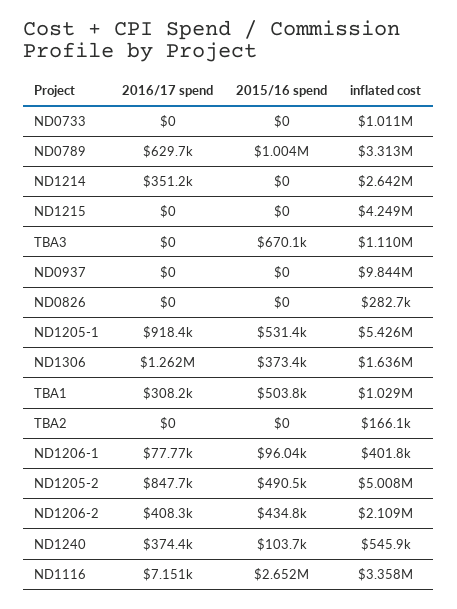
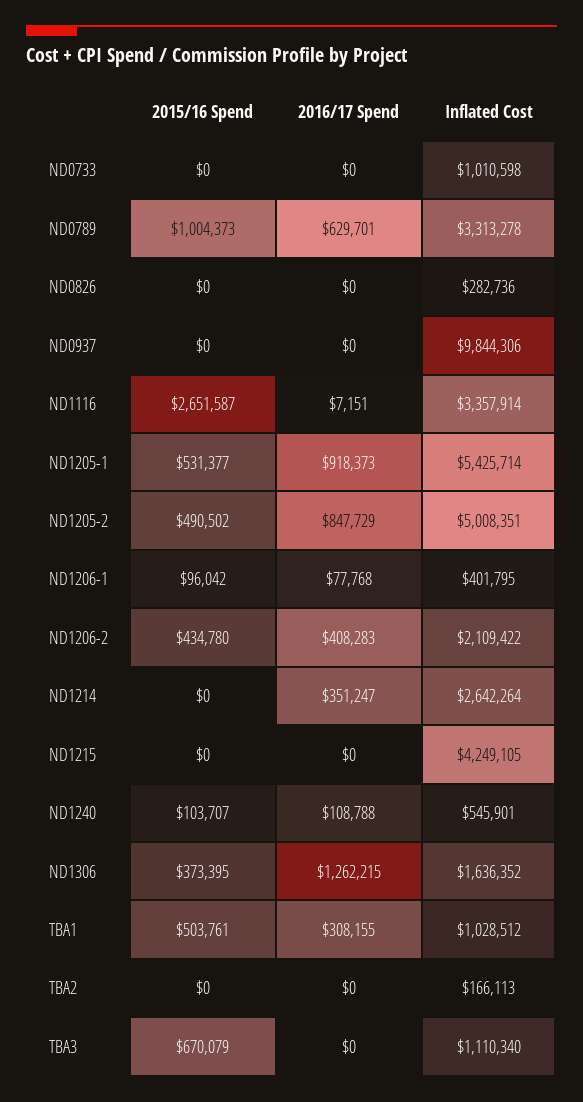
  {
    "2016/17 spend": {
      "ND0733": 0,
      "ND0789": 629701,
      "ND1214": 351247,
      "ND1215": 0,
      "TBA3": 0,
      "ND0937": 0,
      "ND0826": 0,
      "ND1205-1": 918373,
      "ND1306": 1262215,
      "TBA1": 308155,
      "TBA2": 0,
      "ND1206-1": 77768,
      "ND1205-2": 847729,
      "ND1206-2": 408283,
-     "ND1240": 374400,
+     "ND1240": 108788,
      "ND1116": 7151
    },
    "2015/16 spend": {
      "ND0733": 0,
      "ND0789": 1004373,
      "ND1214": 0,
      "ND1215": 0,
      "TBA3": 670079,
      "ND0937": 0,
      "ND0826": 0,
      "ND1205-1": 531377,
      "ND1306": 373395,
      "TBA1": 503761,
      "TBA2": 0,
      "ND1206-1": 96042,
      "ND1205-2": 490502,
      "ND1206-2": 434780,
      "ND1240": 103707,
      "ND1116": 2651587
    },
    "inflated cost": {
      "ND0733": 1010598,
      "ND0789": 3313278,
      "ND1214": 2642264,
      "ND1215": 4249105,
      "TBA3": 1110340,
      "ND0937": 9844306,
      "ND0826": 282736,
      "ND1205-1": 5425714,
      "ND1306": 1636352,
      "TBA1": 1028512,
      "TBA2": 166113,
      "ND1206-1": 401795,
      "ND1205-2": 5008351,
      "ND1206-2": 2109422,
      "ND1240": 545901,
      "ND1116": 3357914
    }
  }

